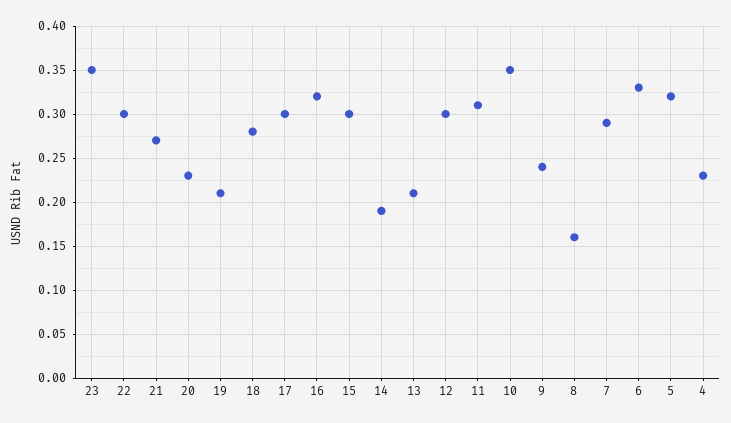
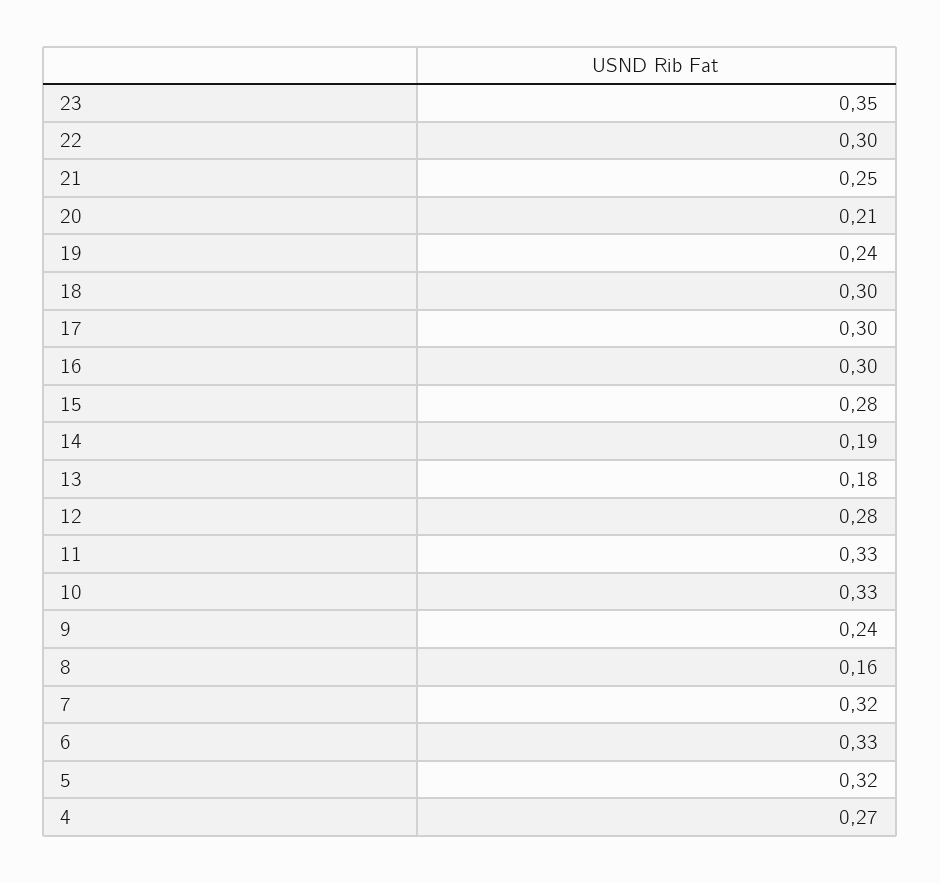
  {
    "23": 0.35,
    "22": 0.3,
-   "21": 0.27,
+   "21": 0.25,
-   "20": 0.23,
+   "20": 0.21,
-   "19": 0.21,
+   "19": 0.24,
-   "18": 0.28,
+   "18": 0.3,
    "17": 0.3,
-   "16": 0.32,
+   "16": 0.3,
-   "15": 0.3,
+   "15": 0.28,
    "14": 0.19,
-   "13": 0.21,
+   "13": 0.18,
-   "12": 0.3,
+   "12": 0.28,
-   "11": 0.31,
+   "11": 0.33,
-   "10": 0.35,
+   "10": 0.33,
    "9": 0.24,
    "8": 0.16,
-   "7": 0.29,
+   "7": 0.32,
    "6": 0.33,
    "5": 0.32,
-   "4": 0.23
+   "4": 0.27
  }

